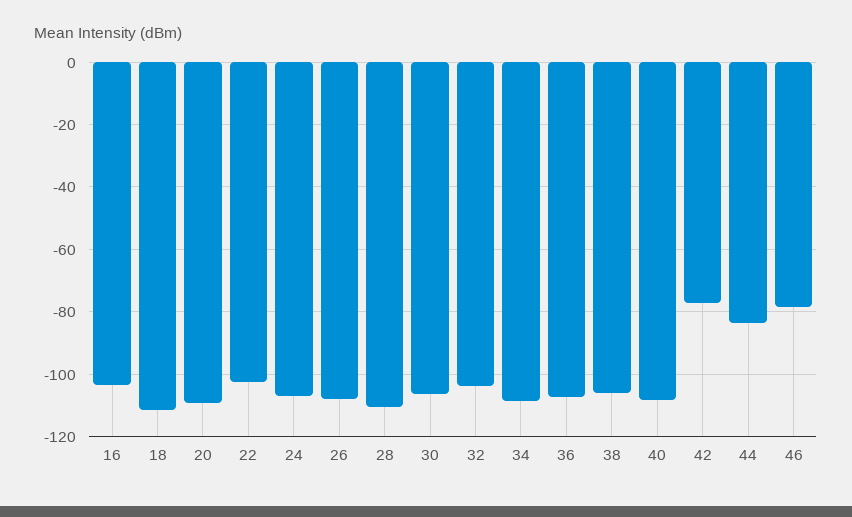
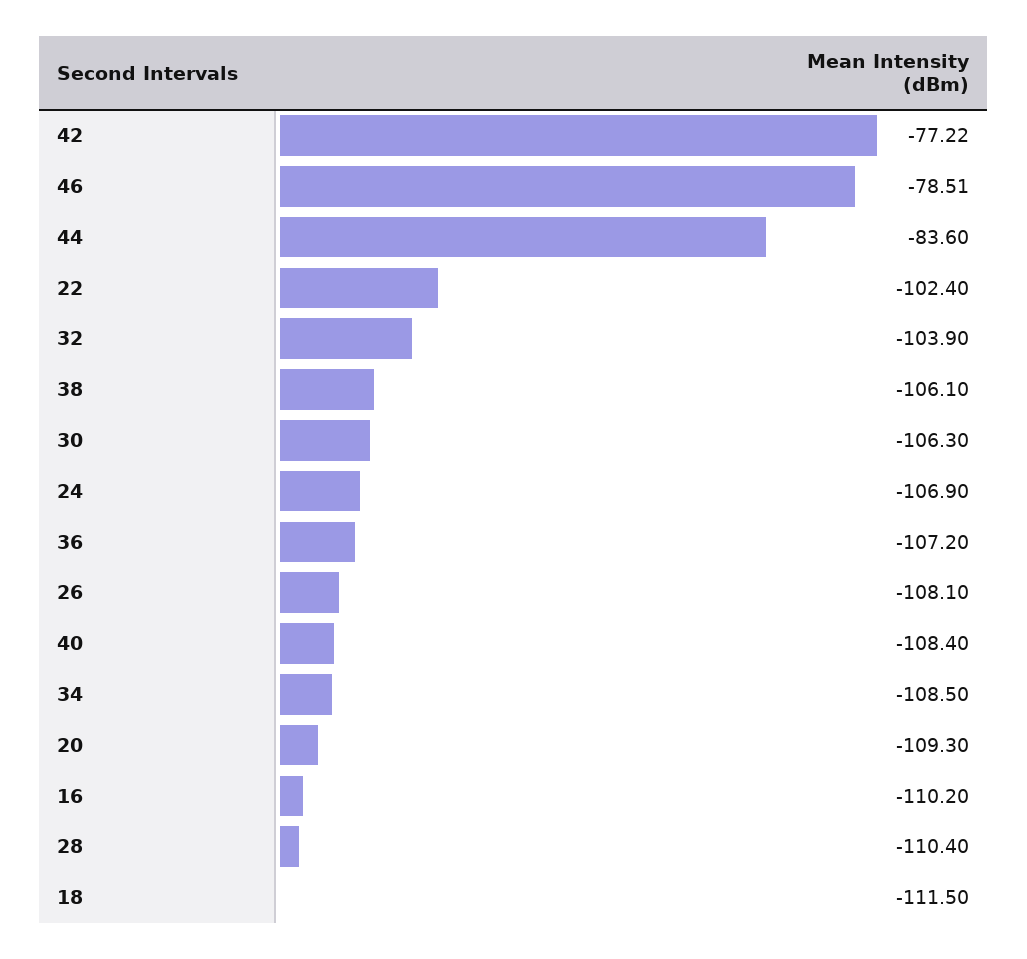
  {
-   "16": -104,
+   "16": -110.2,
    "18": -111.5,
    "20": -109.3,
    "22": -102.4,
    "24": -106.9,
    "26": -108.1,
    "28": -110.4,
    "30": -106.3,
    "32": -103.9,
    "34": -108.5,
    "36": -107.2,
    "38": -106.1,
    "40": -108.4,
    "42": -77.22,
    "44": -83.6,
    "46": -78.51
  }

